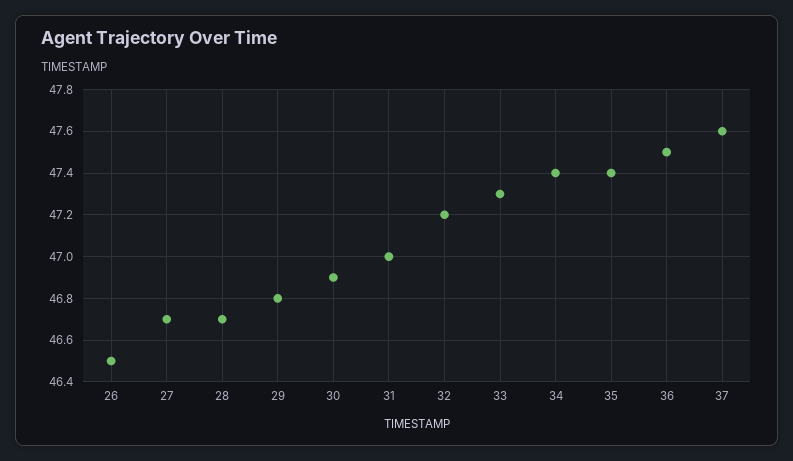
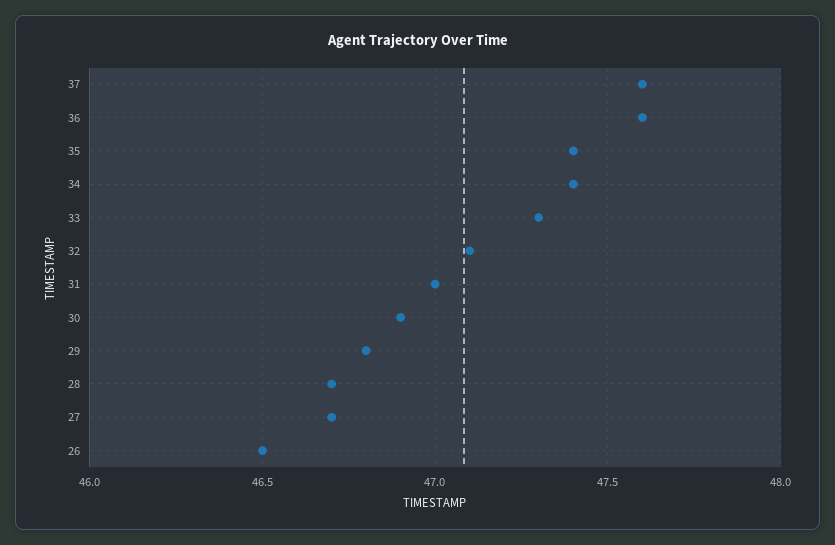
  {
    "26": 46.5,
    "27": 46.7,
    "28": 46.7,
    "29": 46.8,
    "30": 46.9,
    "31": 47,
-   "32": 47.2,
+   "32": 47.1,
    "33": 47.3,
    "34": 47.4,
    "35": 47.4,
-   "36": 47.5,
+   "36": 47.6,
    "37": 47.6
  }

